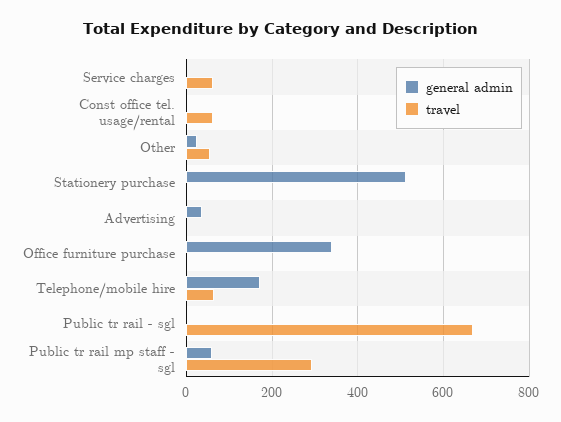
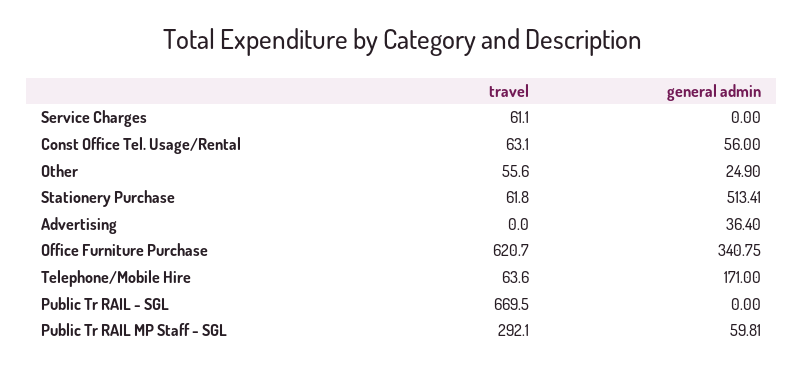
  {
    "general admin": {
      "Service charges": 0,
-     "Const office tel. usage/rental": 0,
+     "Const office tel. usage/rental": 56,
      "Other": 24.9,
      "Stationery purchase": 513.41,
      "Advertising": 36.4,
      "Office furniture purchase": 340.75,
      "Telephone/mobile hire": 171,
      "Public tr rail - sgl": 0,
      "Public tr rail mp staff - sgl": 59.81
    },
    "travel": {
      "Service charges": 61.1,
      "Const office tel. usage/rental": 63.1,
      "Other": 55.6,
-     "Stationery purchase": 0,
+     "Stationery purchase": 61.8,
      "Advertising": 0,
-     "Office furniture purchase": 0,
+     "Office furniture purchase": 620.7,
      "Telephone/mobile hire": 63.6,
      "Public tr rail - sgl": 669.5,
      "Public tr rail mp staff - sgl": 292.1
    }
  }

